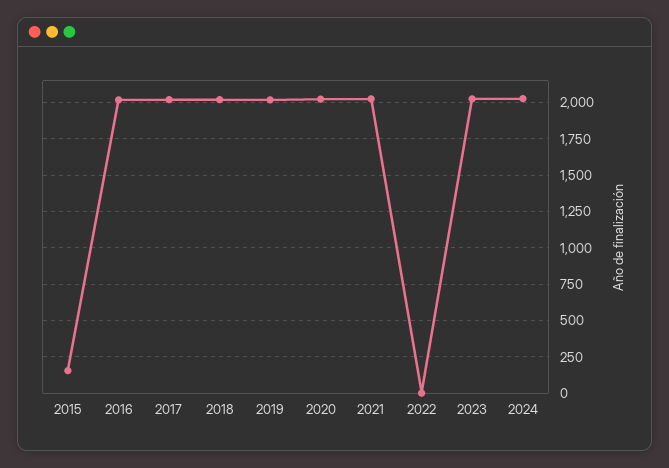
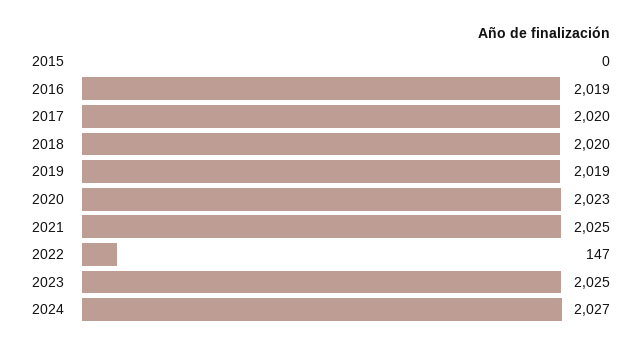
  {
-   "2015": 150,
+   "2015": 0,
    "2016": 2019,
    "2017": 2020,
    "2018": 2020,
    "2019": 2019,
    "2020": 2023,
    "2021": 2025,
-   "2022": 0,
+   "2022": 147,
    "2023": 2025,
    "2024": 2027
  }

